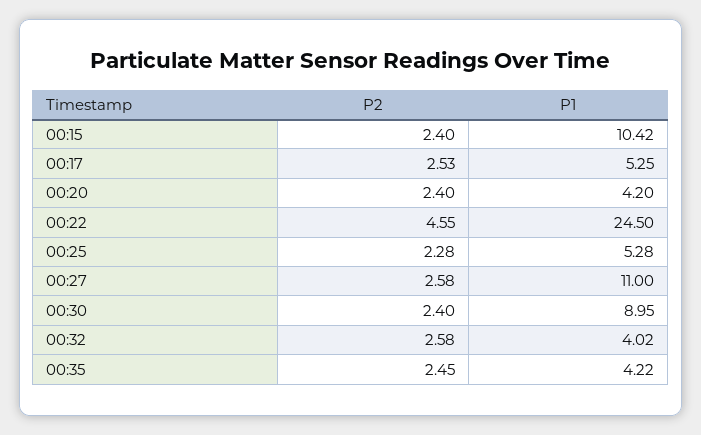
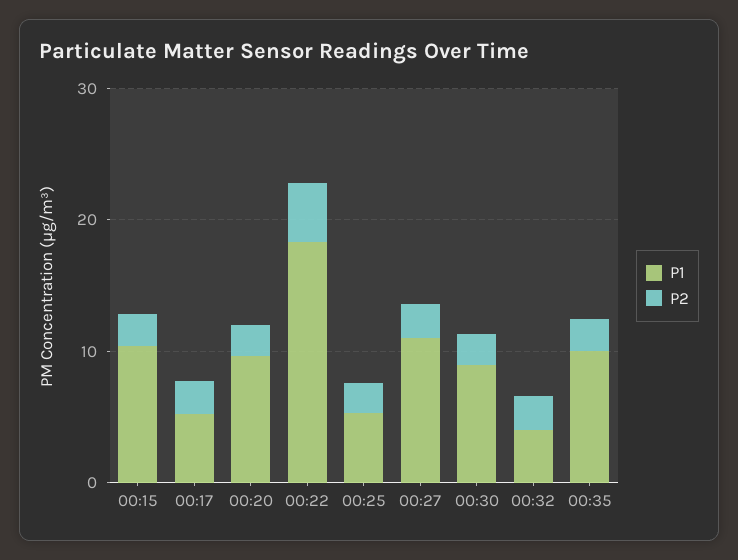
  {
    "P2": {
      "00:15": 2.4,
      "00:17": 2.53,
      "00:20": 2.4,
      "00:22": 4.55,
      "00:25": 2.28,
      "00:27": 2.58,
      "00:30": 2.4,
      "00:32": 2.58,
      "00:35": 2.45
    },
    "P1": {
      "00:15": 10.42,
      "00:17": 5.25,
-     "00:20": 4.2,
+     "00:20": 10,
-     "00:22": 24.5,
+     "00:22": 18,
      "00:25": 5.28,
      "00:27": 11,
      "00:30": 8.95,
      "00:32": 4.02,
-     "00:35": 4.22
+     "00:35": 10
    }
  }

